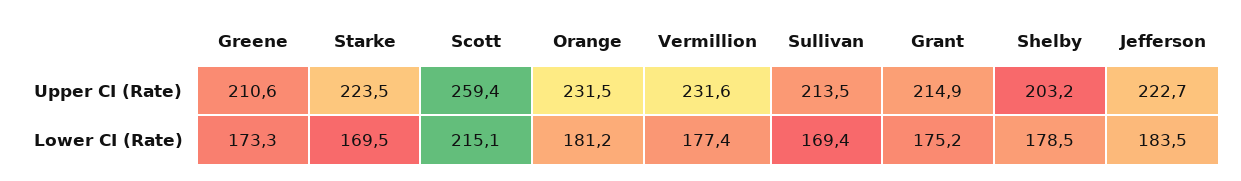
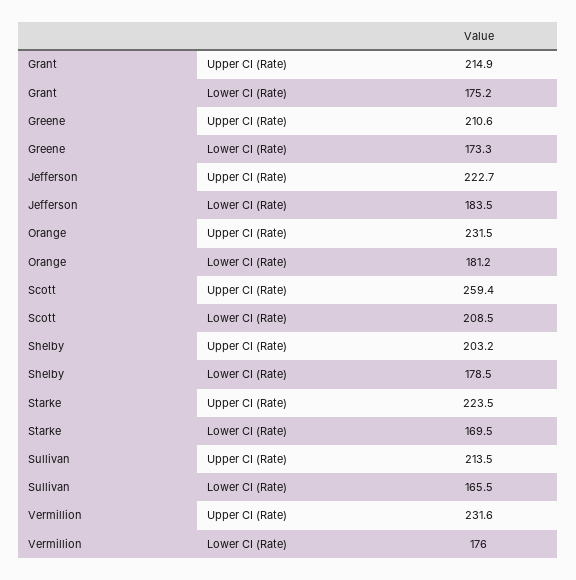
  {
    "Greene": {
      "Upper CI (Rate)": 210.6,
      "Lower CI (Rate)": 173.3
    },
    "Starke": {
      "Upper CI (Rate)": 223.5,
      "Lower CI (Rate)": 169.5
    },
    "Scott": {
      "Upper CI (Rate)": 259.4,
-     "Lower CI (Rate)": 215.1
+     "Lower CI (Rate)": 208.5
    },
    "Orange": {
      "Upper CI (Rate)": 231.5,
      "Lower CI (Rate)": 181.2
    },
    "Vermillion": {
      "Upper CI (Rate)": 231.6,
-     "Lower CI (Rate)": 177.4
+     "Lower CI (Rate)": 176
    },
    "Sullivan": {
      "Upper CI (Rate)": 213.5,
-     "Lower CI (Rate)": 169.4
+     "Lower CI (Rate)": 165.5
    },
    "Grant": {
      "Upper CI (Rate)": 214.9,
      "Lower CI (Rate)": 175.2
    },
    "Shelby": {
      "Upper CI (Rate)": 203.2,
      "Lower CI (Rate)": 178.5
    },
    "Jefferson": {
      "Upper CI (Rate)": 222.7,
      "Lower CI (Rate)": 183.5
    }
  }

